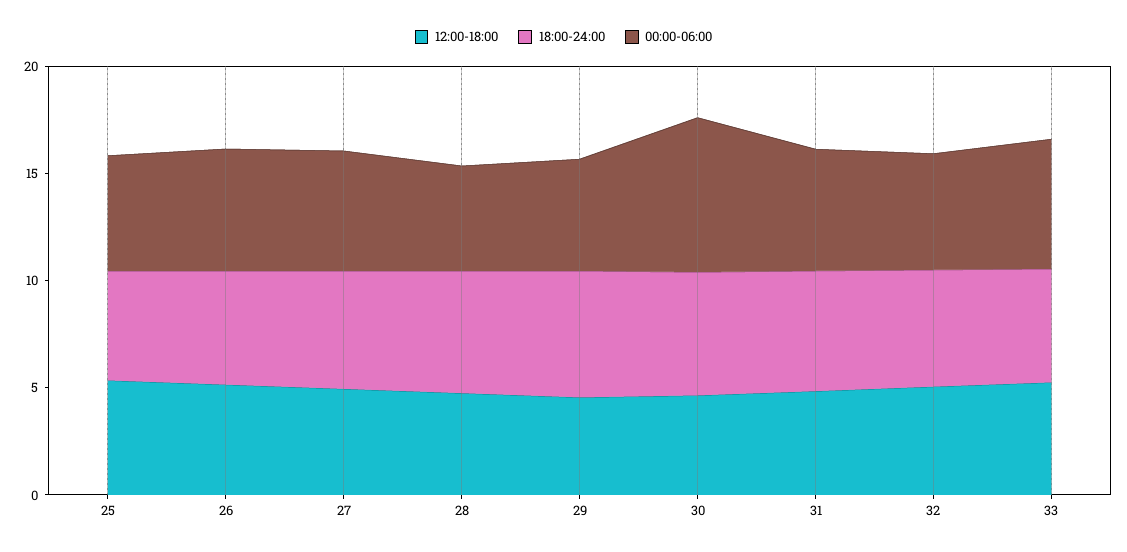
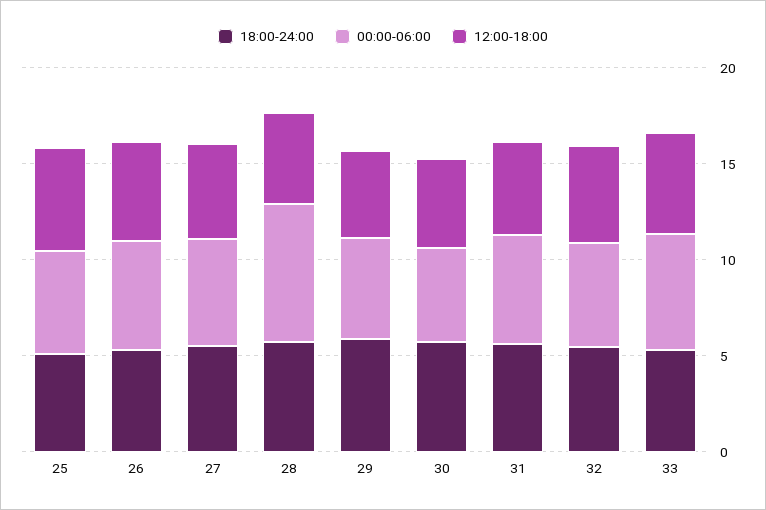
  {
    "12:00-18:00": {
      "25": 5,
      "26": 5,
      "27": 5,
      "28": 5,
      "29": 5,
      "30": 5,
      "31": 5,
      "32": 5,
      "33": 5
    },
    "18:00-24:00": {
      "25": 5,
      "26": 5,
      "27": 6,
      "28": 6,
      "29": 6,
      "30": 6,
      "31": 6,
      "32": 5,
      "33": 5
    },
    "00:00-06:00": {
      "25": 5,
      "26": 6,
      "27": 6,
-     "28": 5,
+     "28": 7,
      "29": 5,
-     "30": 7,
+     "30": 5,
      "31": 6,
      "32": 5,
      "33": 6
    }
  }

